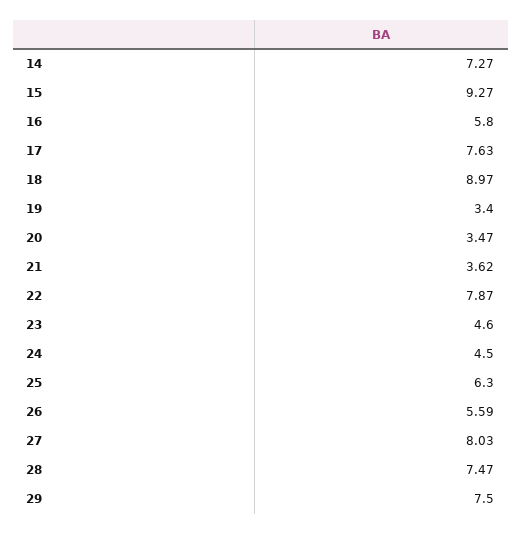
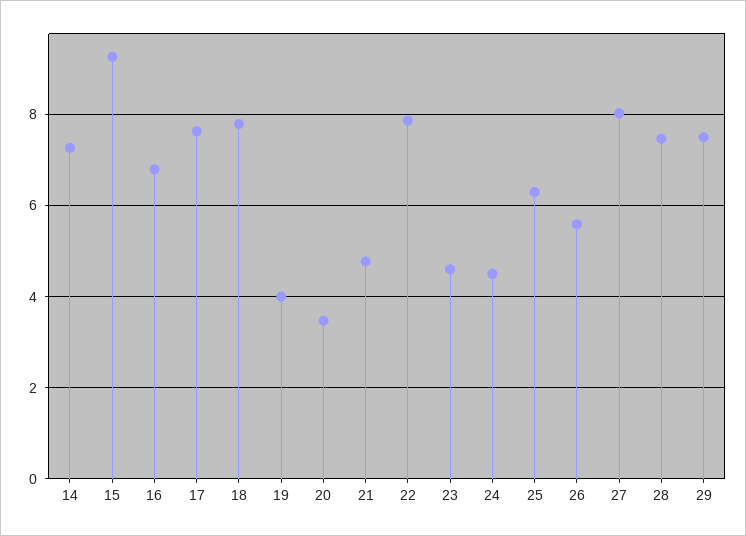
  {
    "14": 7.27,
    "15": 9.27,
-   "16": 5.8,
+   "16": 6.8,
    "17": 7.63,
-   "18": 8.97,
+   "18": 7.8,
-   "19": 3.4,
+   "19": 4,
    "20": 3.47,
-   "21": 3.62,
+   "21": 4.8,
    "22": 7.87,
    "23": 4.6,
    "24": 4.5,
    "25": 6.3,
    "26": 5.59,
    "27": 8.03,
    "28": 7.47,
    "29": 7.5
  }

